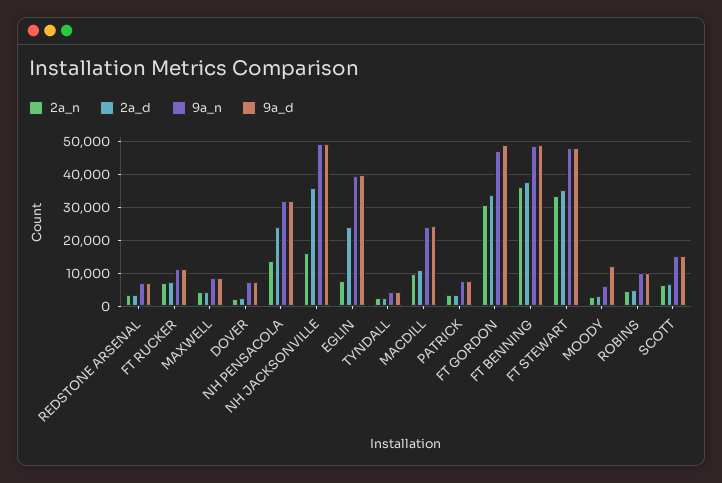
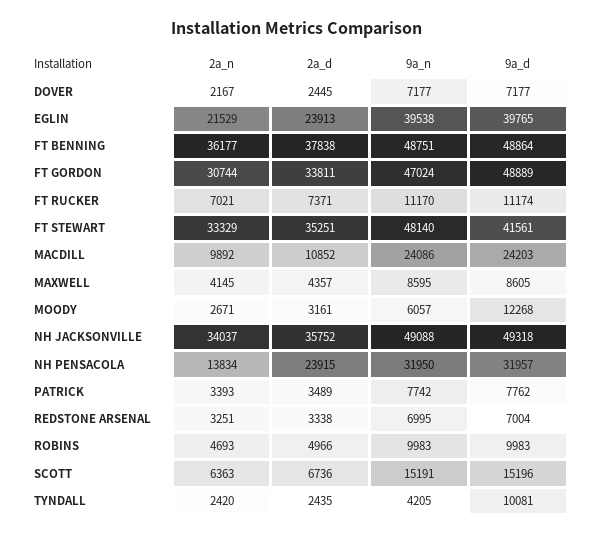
  {
    "2a_n": {
      "REDSTONE ARSENAL": 3251,
      "FT RUCKER": 7021,
      "MAXWELL": 4145,
      "DOVER": 2167,
      "NH PENSACOLA": 13834,
-     "NH JACKSONVILLE": 16000,
+     "NH JACKSONVILLE": 34037,
-     "EGLIN": 8000,
+     "EGLIN": 21529,
      "TYNDALL": 2420,
      "MACDILL": 9892,
      "PATRICK": 3393,
      "FT GORDON": 30744,
      "FT BENNING": 36177,
      "FT STEWART": 33329,
      "MOODY": 2671,
      "ROBINS": 4693,
      "SCOTT": 6363
    },
    "2a_d": {
      "REDSTONE ARSENAL": 3338,
      "FT RUCKER": 7371,
      "MAXWELL": 4357,
      "DOVER": 2445,
      "NH PENSACOLA": 23915,
      "NH JACKSONVILLE": 35752,
      "EGLIN": 23913,
      "TYNDALL": 2435,
      "MACDILL": 10852,
      "PATRICK": 3489,
      "FT GORDON": 33811,
      "FT BENNING": 37838,
      "FT STEWART": 35251,
      "MOODY": 3161,
      "ROBINS": 4966,
      "SCOTT": 6736
    },
    "9a_n": {
      "REDSTONE ARSENAL": 6995,
      "FT RUCKER": 11170,
      "MAXWELL": 8595,
      "DOVER": 7177,
      "NH PENSACOLA": 31950,
      "NH JACKSONVILLE": 49088,
      "EGLIN": 39538,
      "TYNDALL": 4205,
      "MACDILL": 24086,
      "PATRICK": 7742,
      "FT GORDON": 47024,
      "FT BENNING": 48751,
      "FT STEWART": 48140,
      "MOODY": 6057,
      "ROBINS": 9983,
      "SCOTT": 15191
    },
    "9a_d": {
      "REDSTONE ARSENAL": 7004,
      "FT RUCKER": 11174,
      "MAXWELL": 8605,
      "DOVER": 7177,
      "NH PENSACOLA": 31957,
      "NH JACKSONVILLE": 49318,
      "EGLIN": 39765,
-     "TYNDALL": 4000,
+     "TYNDALL": 10081,
      "MACDILL": 24203,
      "PATRICK": 7762,
      "FT GORDON": 48889,
      "FT BENNING": 48864,
-     "FT STEWART": 48000,
+     "FT STEWART": 41561,
      "MOODY": 12268,
      "ROBINS": 9983,
      "SCOTT": 15196
    }
  }

